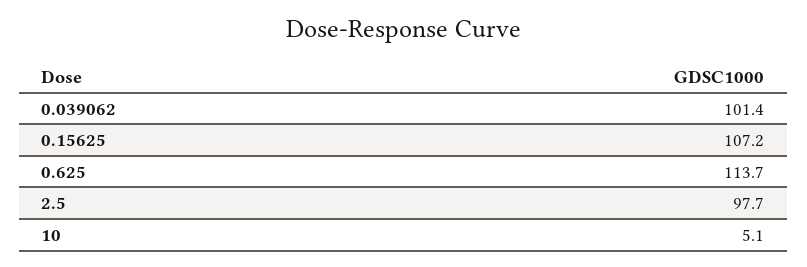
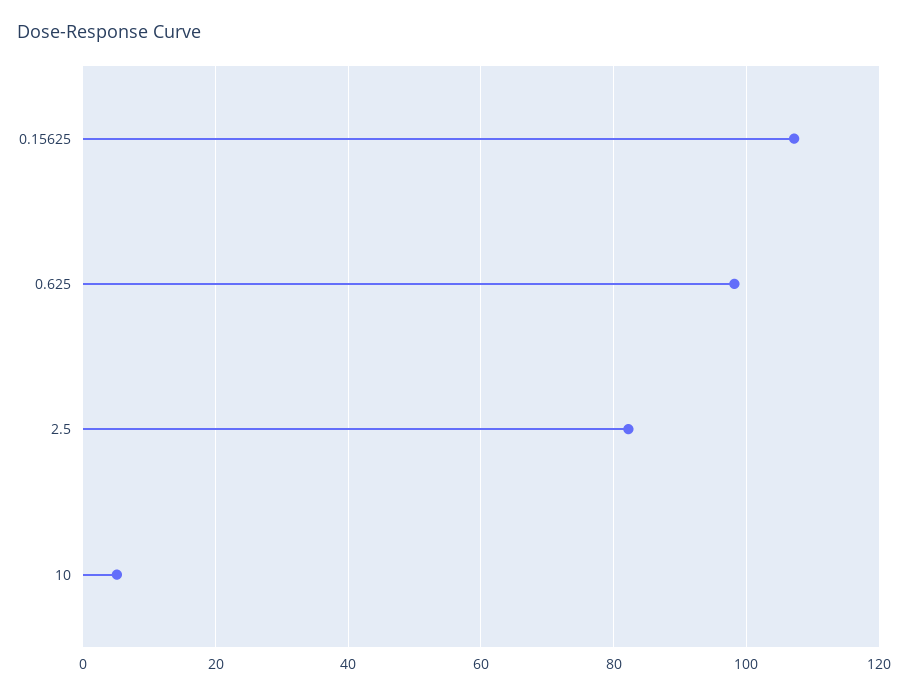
  {
-   "0.039062": 101.4,
    "0.15625": 107.2,
-   "0.625": 113.7,
+   "0.625": 98,
-   "2.5": 97.7,
+   "2.5": 82,
    "10": 5.1
  }

